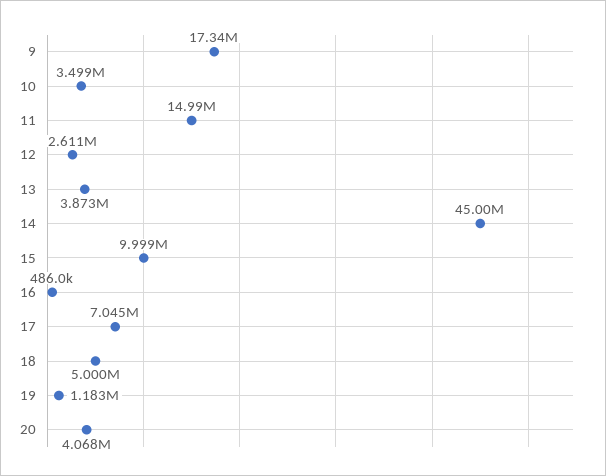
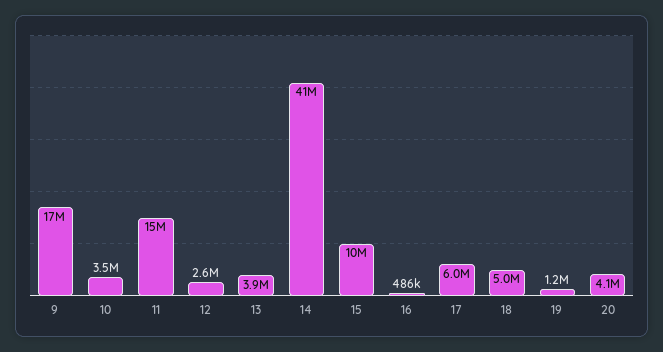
  {
    "9": 17340000,
    "10": 3499000,
    "11": 14990000,
    "12": 2611000,
    "13": 3873000,
-   "14": 45000000,
+   "14": 41000000,
    "15": 9999000,
    "16": 486000,
-   "17": 7045000,
+   "17": 6000000,
    "18": 5000000,
    "19": 1183000,
    "20": 4068000
  }

